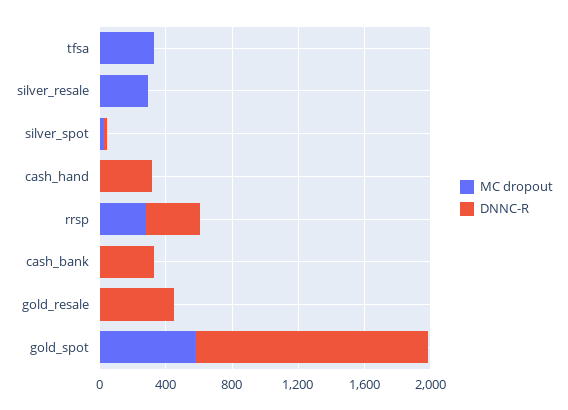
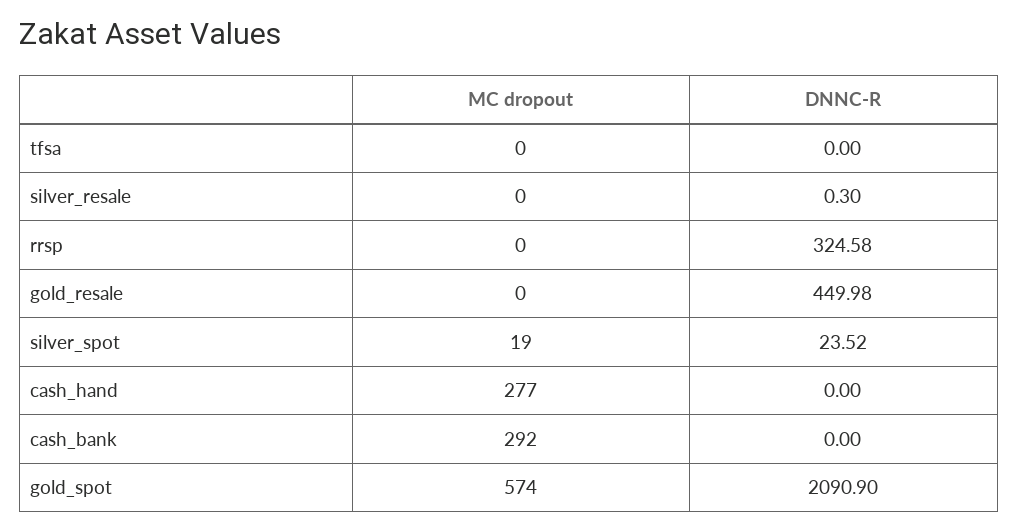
  {
    "MC dropout": {
-     "tfsa": 300,
+     "tfsa": 0,
-     "silver_resale": 300,
+     "silver_resale": 0,
      "silver_spot": 19,
-     "cash_hand": 0,
+     "cash_hand": 277,
-     "rrsp": 300,
+     "rrsp": 0,
-     "cash_bank": 0,
+     "cash_bank": 292,
      "gold_resale": 0,
      "gold_spot": 574
    },
    "DNNC-R": {
      "tfsa": 0,
      "silver_resale": 0.3,
      "silver_spot": 23.52,
-     "cash_hand": 300,
+     "cash_hand": 0,
      "rrsp": 324.58,
-     "cash_bank": 300,
+     "cash_bank": 0,
      "gold_resale": 449.98,
-     "gold_spot": 1400
+     "gold_spot": 2090.9
    }
  }

